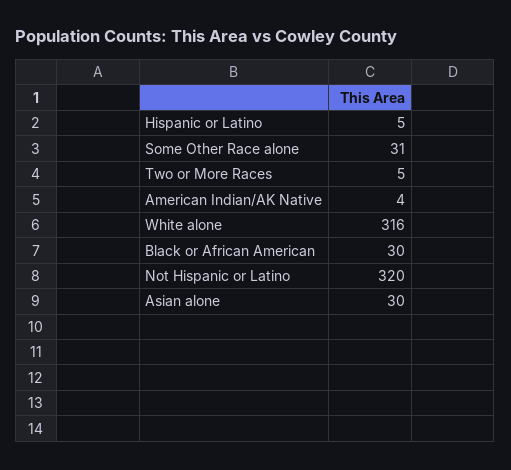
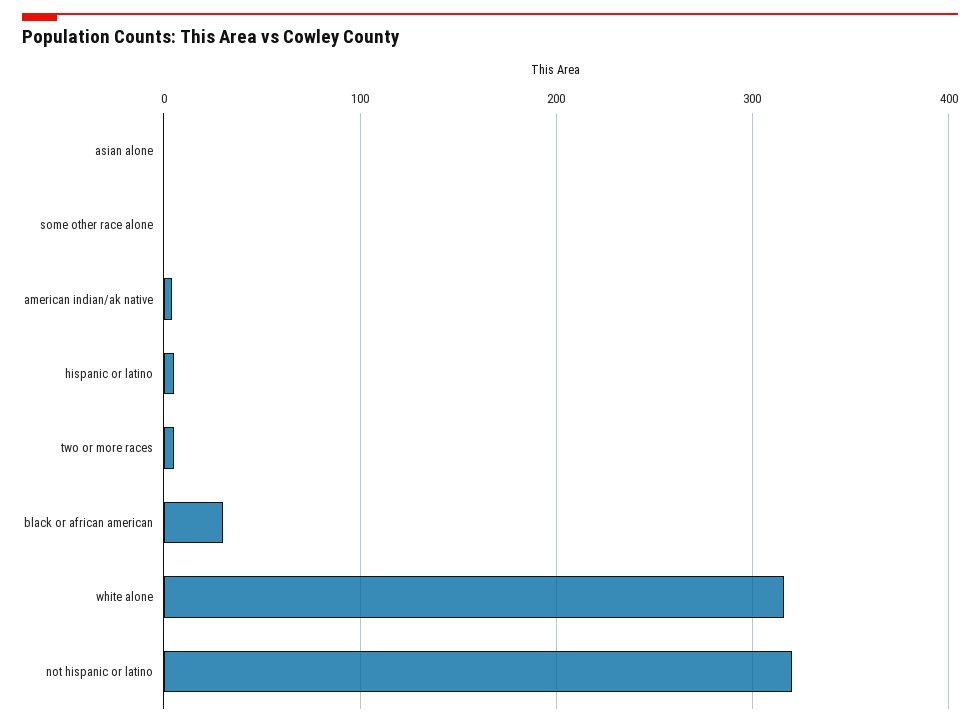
  {
    "Hispanic or Latino": 5,
-   "Some Other Race alone": 31,
+   "Some Other Race alone": 0,
    "Two or More Races": 5,
    "American Indian/AK Native": 4,
    "White alone": 316,
    "Black or African American": 30,
    "Not Hispanic or Latino": 320,
-   "Asian alone": 30
+   "Asian alone": 0
  }

